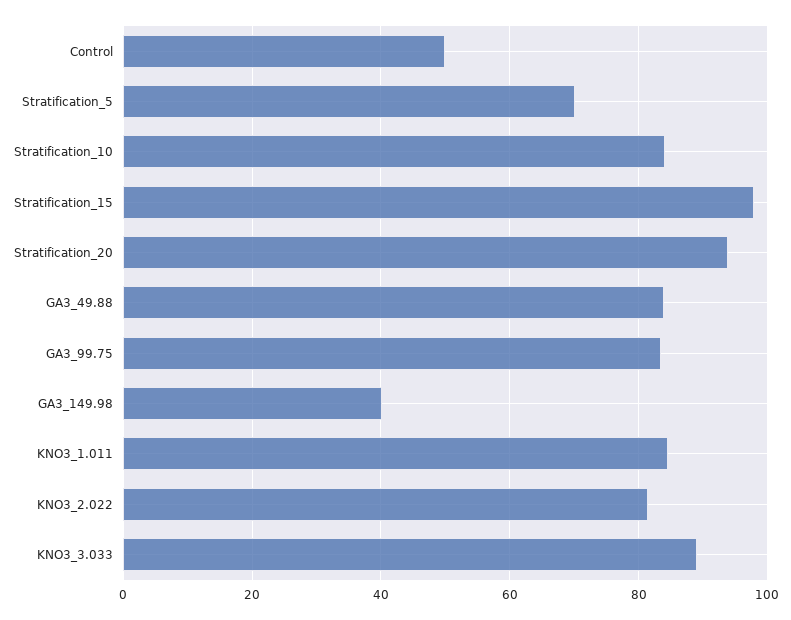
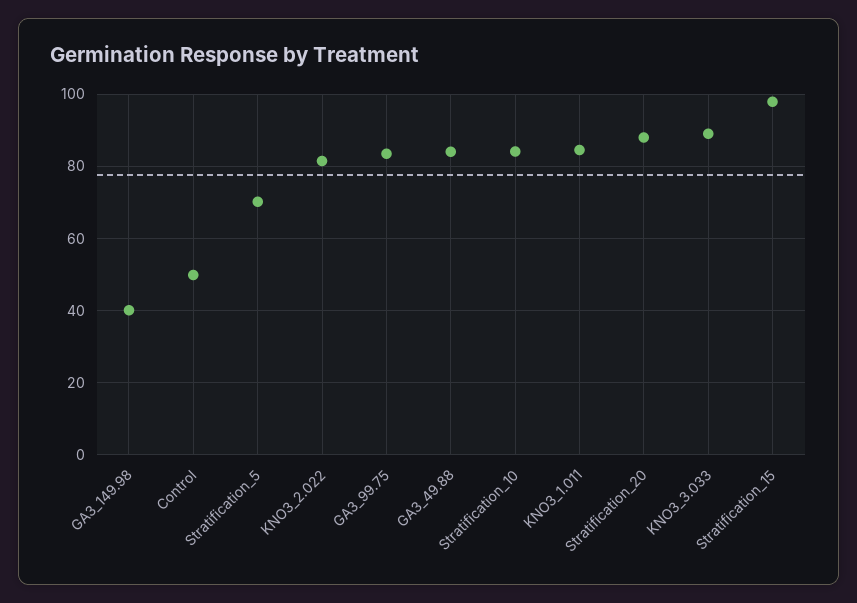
  {
    "Control": 50,
    "Stratification_5": 70,
    "Stratification_10": 84,
    "Stratification_15": 98,
-   "Stratification_20": 94,
+   "Stratification_20": 88,
    "GA3_49.88": 84,
    "GA3_99.75": 84,
    "GA3_149.98": 40,
    "KNO3_1.011": 84,
    "KNO3_2.022": 82,
    "KNO3_3.033": 90
  }

